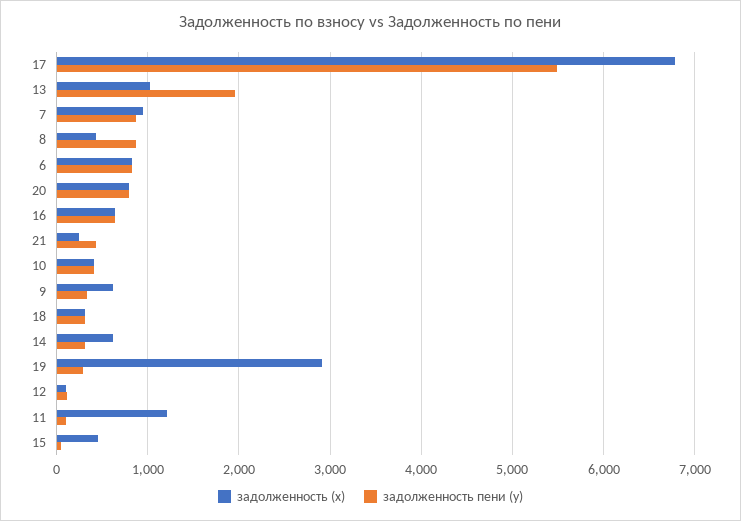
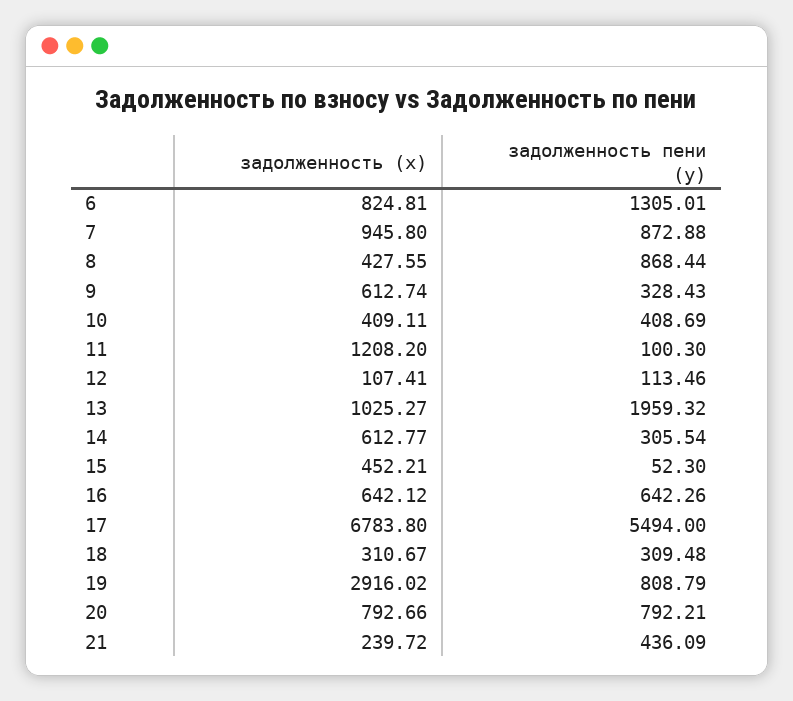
  {
    "задолженность (x)": {
      "17": 6783.8,
      "13": 1025.27,
      "7": 945.8,
      "8": 427.55,
      "6": 824.81,
      "20": 792.66,
      "16": 642.12,
      "21": 239.72,
      "10": 409.11,
      "9": 612.74,
      "18": 310.67,
      "14": 612.77,
      "19": 2916.02,
      "12": 107.41,
      "11": 1208.2,
      "15": 452.21
    },
    "задолженность пени (y)": {
      "17": 5494,
      "13": 1959.32,
      "7": 872.88,
      "8": 868.44,
-     "6": 800,
+     "6": 1305.01,
      "20": 792.21,
      "16": 642.26,
      "21": 436.09,
      "10": 408.69,
      "9": 328.43,
      "18": 309.48,
      "14": 305.54,
-     "19": 300,
+     "19": 808.79,
      "12": 113.46,
      "11": 100.3,
      "15": 52.3
    }
  }

